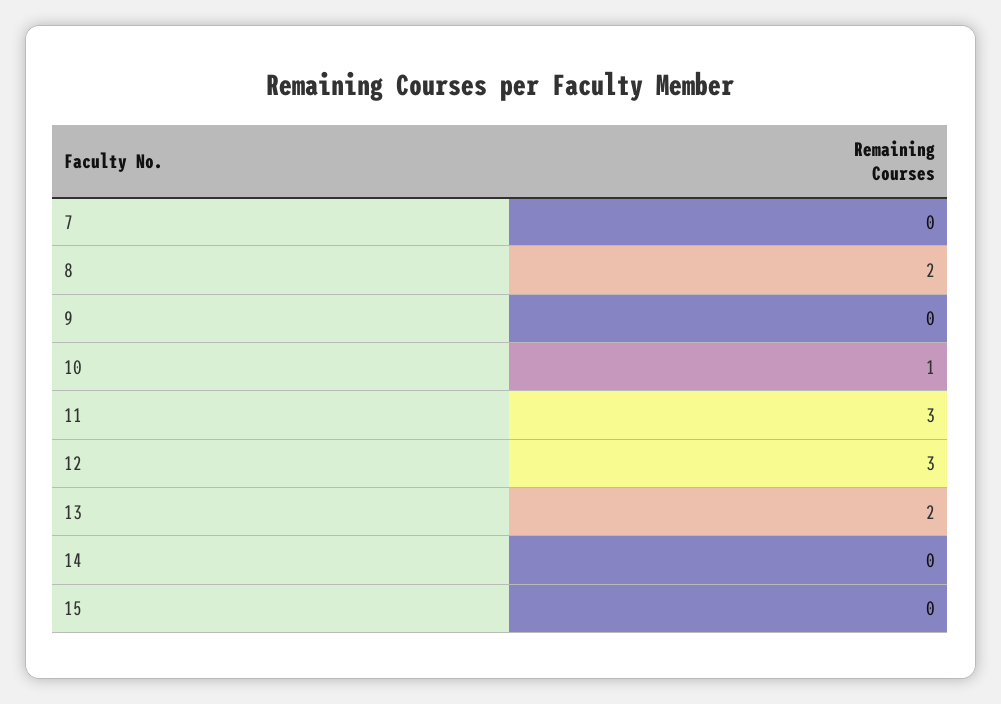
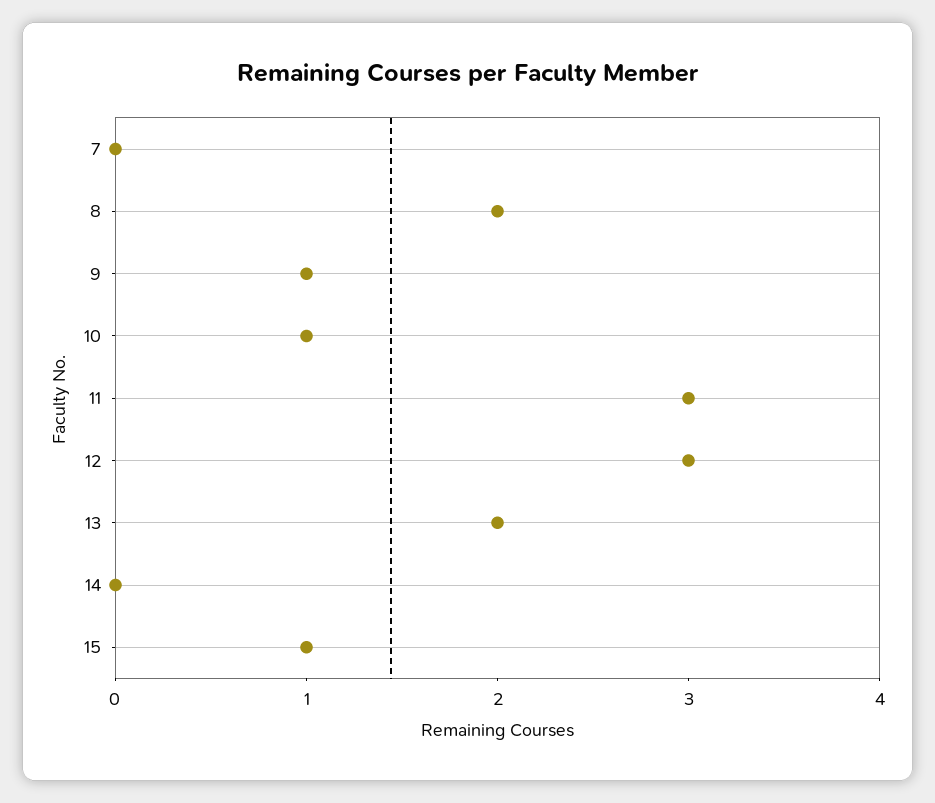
  {
    "7": 0,
    "8": 2,
-   "9": 0,
+   "9": 1,
    "10": 1,
    "11": 3,
    "12": 3,
    "13": 2,
    "14": 0,
-   "15": 0
+   "15": 1
  }

